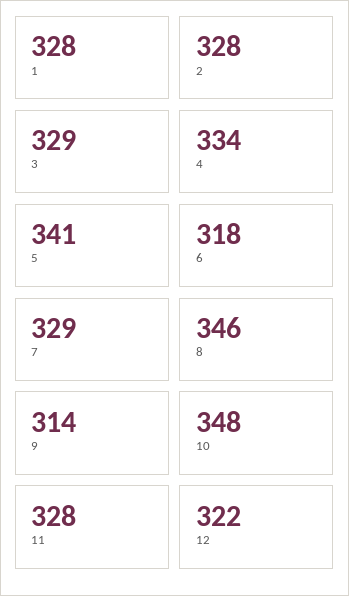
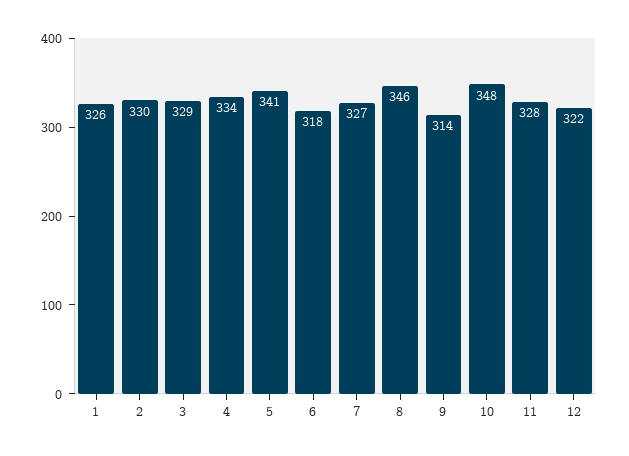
  {
-   "1": 328,
+   "1": 326,
-   "2": 328,
+   "2": 330,
    "3": 329,
    "4": 334,
    "5": 341,
    "6": 318,
-   "7": 329,
+   "7": 327,
    "8": 346,
    "9": 314,
    "10": 348,
    "11": 328,
    "12": 322
  }

